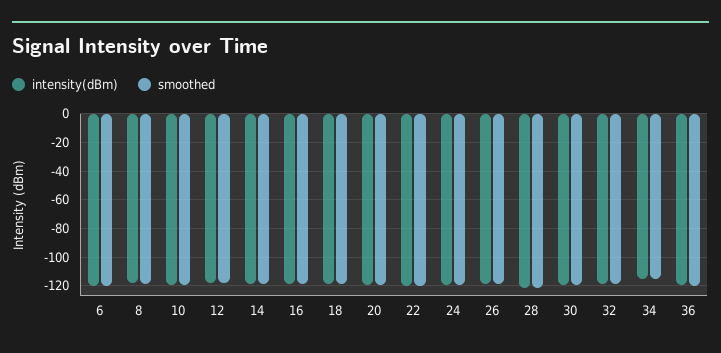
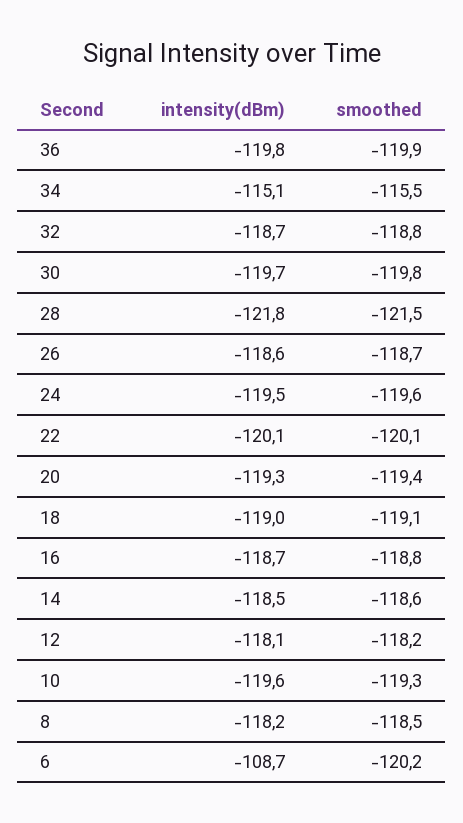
  {
    "intensity(dBm)": {
-     "6": -120,
+     "6": -108.7,
      "8": -118.2,
      "10": -119.6,
      "12": -118.1,
      "14": -118.5,
      "16": -118.7,
      "18": -119,
      "20": -119.3,
      "22": -120.1,
      "24": -119.5,
      "26": -118.6,
      "28": -121.8,
      "30": -119.7,
      "32": -118.7,
      "34": -115.1,
      "36": -119.8
    },
    "smoothed": {
      "6": -120.2,
      "8": -118.5,
      "10": -119.3,
      "12": -118.2,
      "14": -118.6,
      "16": -118.8,
      "18": -119.1,
      "20": -119.4,
      "22": -120.1,
      "24": -119.6,
      "26": -118.7,
      "28": -121.5,
      "30": -119.8,
      "32": -118.8,
      "34": -115.5,
      "36": -119.9
    }
  }

